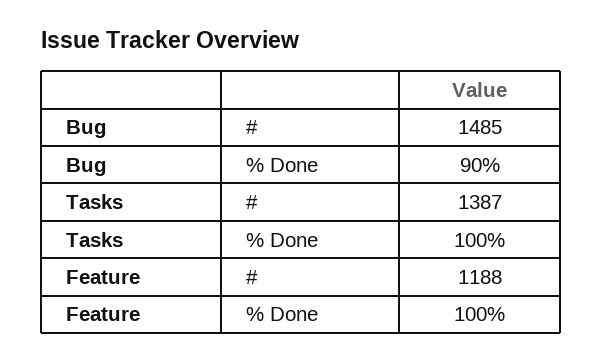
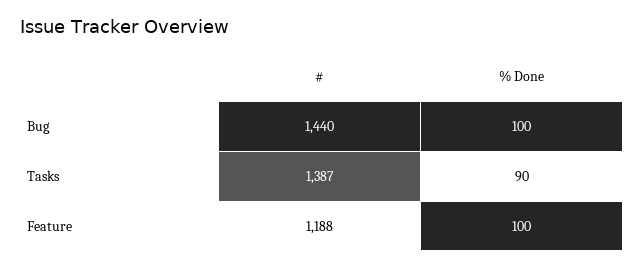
  {
    "Bug": {
-     "#": 1485,
+     "#": 1440,
-     "% Done": 90
+     "% Done": 100
    },
    "Tasks": {
      "#": 1387,
-     "% Done": 100
+     "% Done": 90
    },
    "Feature": {
      "#": 1188,
      "% Done": 100
    }
  }

